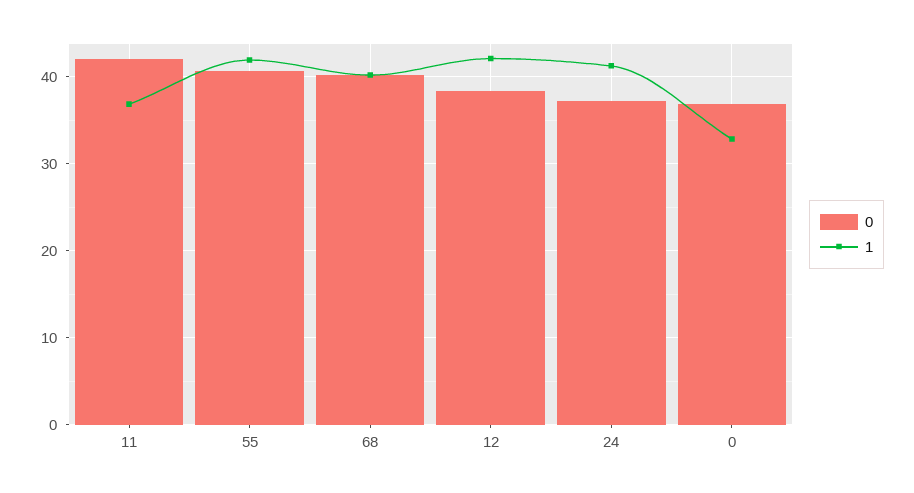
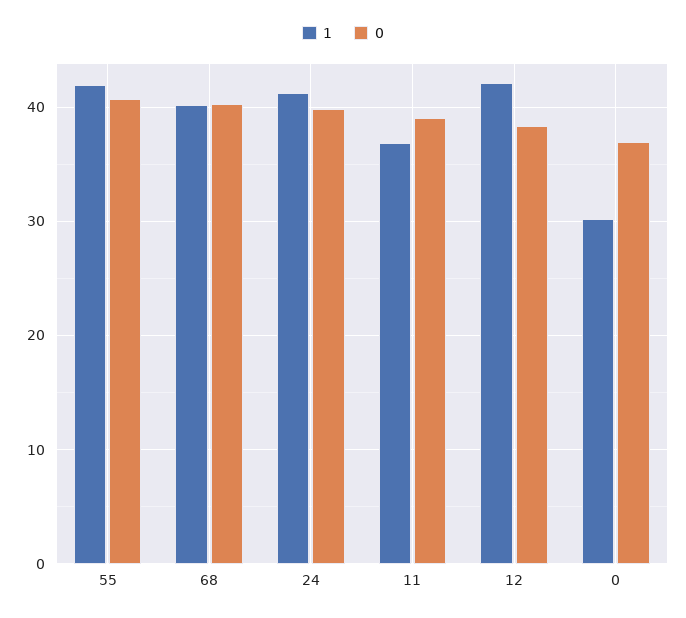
  {
    "0": {
-     "11": 42,
+     "11": 39,
      "55": 41,
      "68": 40,
      "12": 38,
-     "24": 37,
+     "24": 40,
      "0": 37
    },
    "1": {
      "11": 37,
      "55": 42,
      "68": 40,
      "12": 42,
      "24": 41,
-     "0": 33
+     "0": 30
    }
  }

